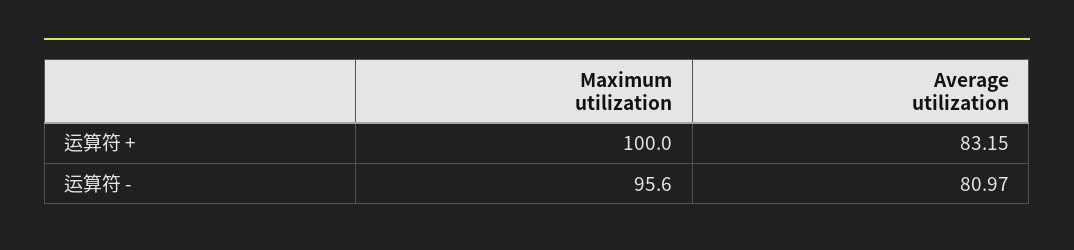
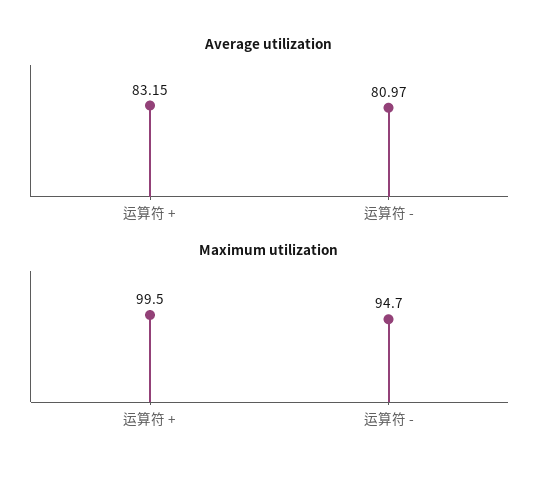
  {
    "Maximum utilization": {
-     "运算符 +": 100,
+     "运算符 +": 99.5,
-     "运算符 -": 95.6
+     "运算符 -": 94.7
    },
    "Average utilization": {
      "运算符 +": 83.15,
      "运算符 -": 80.97
    }
  }

